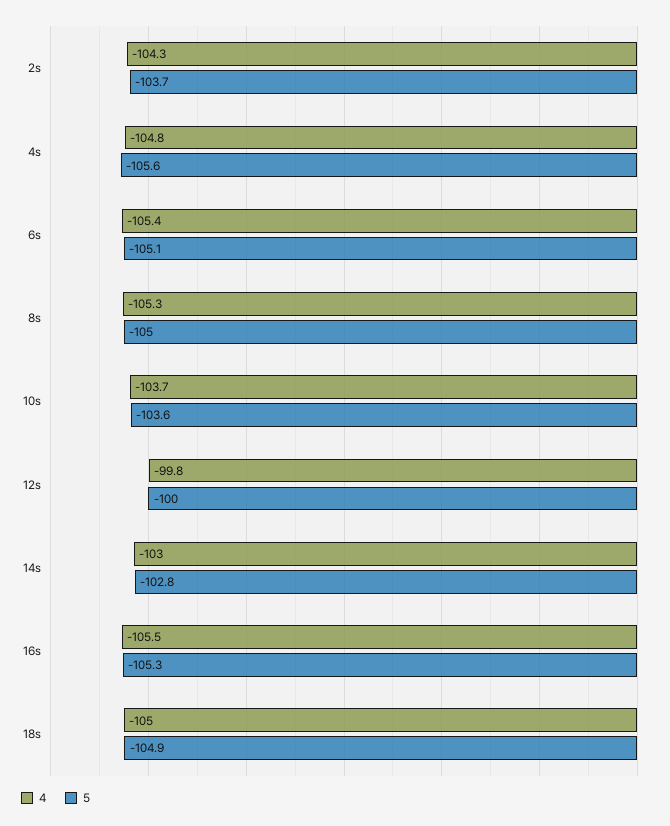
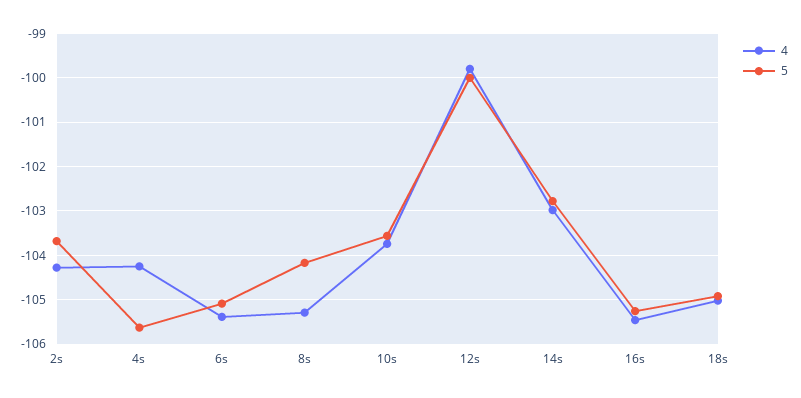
  {
    "4": {
      "2s": -104.3,
-     "4s": -104.8,
+     "4s": -104.2,
      "6s": -105.4,
      "8s": -105.3,
      "10s": -103.7,
      "12s": -99.8,
      "14s": -103,
      "16s": -105.5,
      "18s": -105
    },
    "5": {
      "2s": -103.7,
      "4s": -105.6,
      "6s": -105.1,
-     "8s": -105,
+     "8s": -104.2,
      "10s": -103.6,
      "12s": -100,
      "14s": -102.8,
      "16s": -105.3,
      "18s": -104.9
    }
  }

